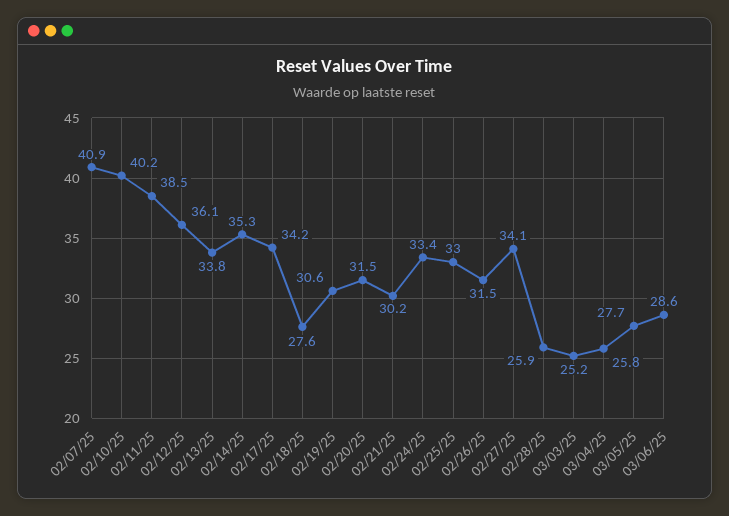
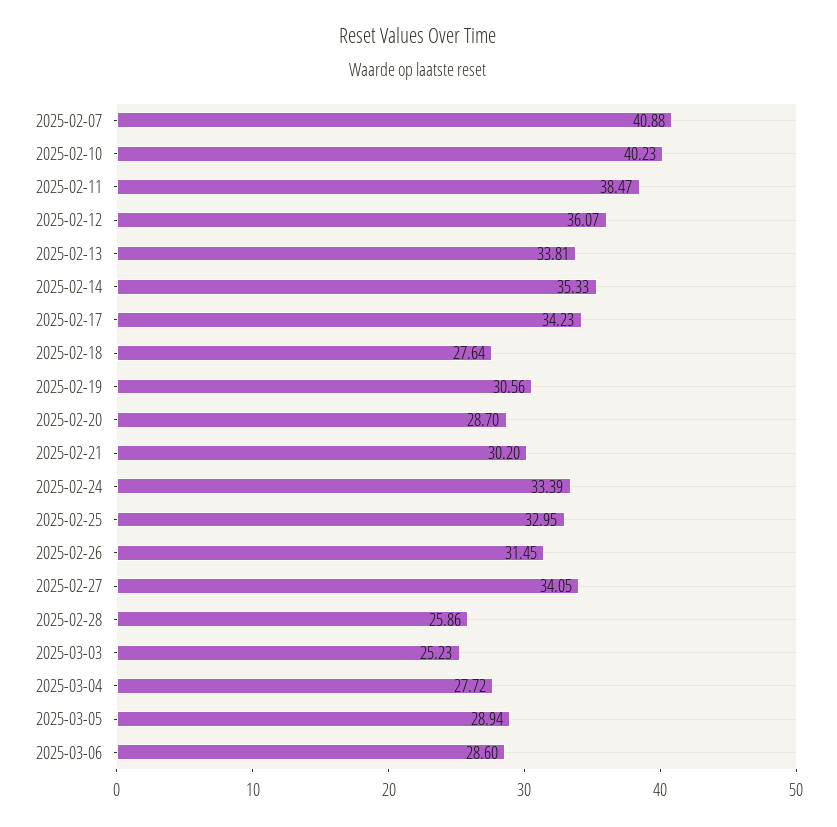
  {
    "02/07/25": 40.88,
    "02/10/25": 40.23,
    "02/11/25": 38.47,
    "02/12/25": 36.07,
    "02/13/25": 33.81,
    "02/14/25": 35.33,
    "02/17/25": 34.23,
    "02/18/25": 27.64,
    "02/19/25": 30.56,
-   "02/20/25": 31.5,
+   "02/20/25": 28.7,
    "02/21/25": 30.2,
    "02/24/25": 33.39,
    "02/25/25": 32.95,
    "02/26/25": 31.45,
    "02/27/25": 34.05,
    "02/28/25": 25.86,
    "03/03/25": 25.23,
-   "03/04/25": 25.8,
+   "03/04/25": 27.72,
-   "03/05/25": 27.7,
+   "03/05/25": 28.94,
    "03/06/25": 28.6
  }

